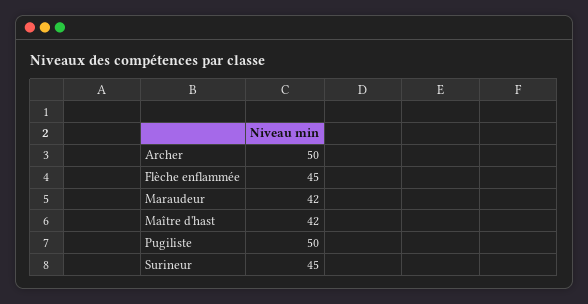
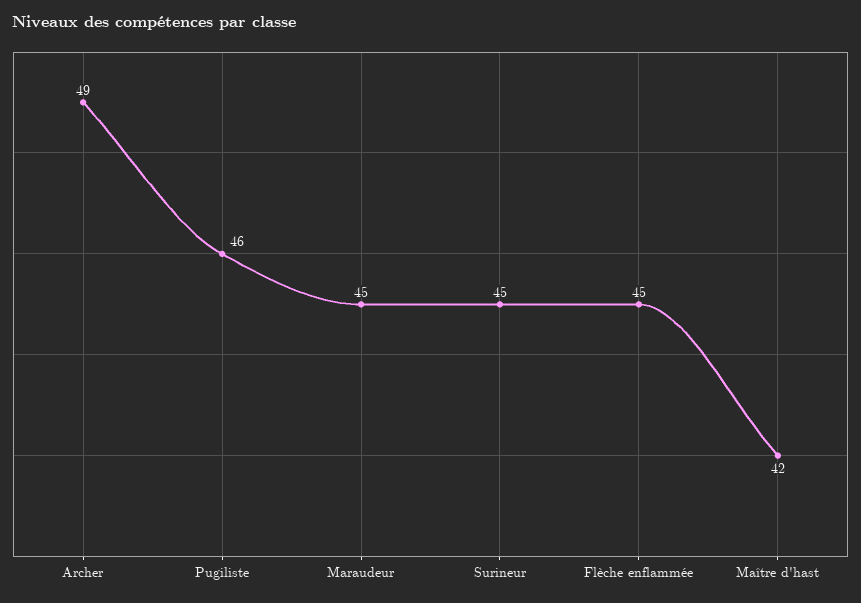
  {
-   "Archer": 50,
+   "Archer": 49,
    "Flèche enflammée": 45,
-   "Maraudeur": 42,
+   "Maraudeur": 45,
    "Maître d'hast": 42,
-   "Pugiliste": 50,
+   "Pugiliste": 46,
    "Surineur": 45
  }

